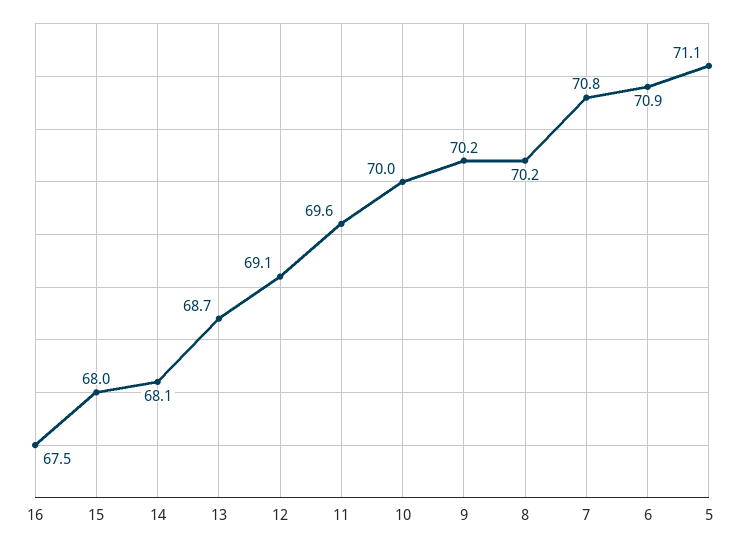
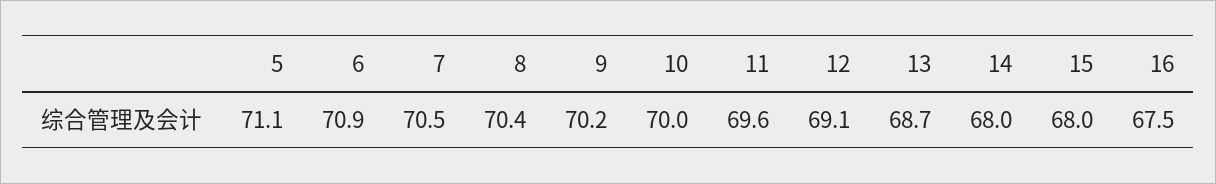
  {
    "16": 67.5,
    "15": 68,
-   "14": 68.1,
+   "14": 68,
    "13": 68.7,
    "12": 69.1,
    "11": 69.6,
    "10": 70,
    "9": 70.2,
-   "8": 70.2,
+   "8": 70.4,
-   "7": 70.8,
+   "7": 70.5,
    "6": 70.9,
    "5": 71.1
  }

